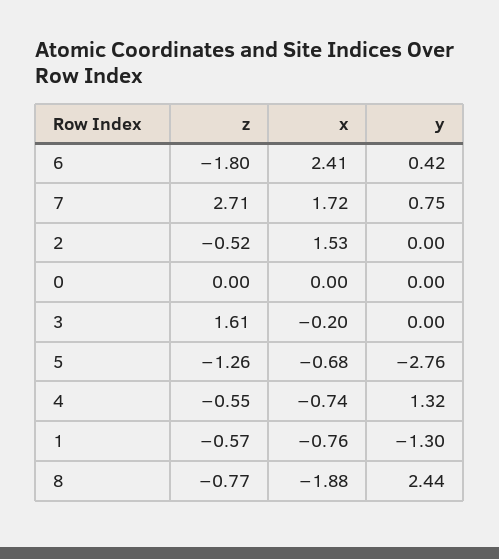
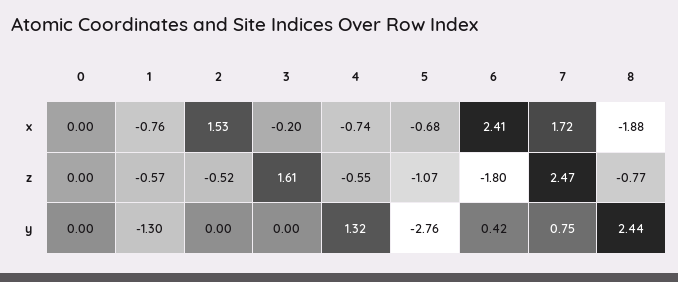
  {
    "z": {
      "6": -1.8,
-     "7": 2.71,
+     "7": 2.47,
      "2": -0.52,
      "0": 0,
      "3": 1.61,
-     "5": -1.26,
+     "5": -1.07,
      "4": -0.55,
      "1": -0.57,
      "8": -0.77
    },
    "x": {
      "6": 2.41,
      "7": 1.72,
      "2": 1.53,
      "0": 0,
      "3": -0.2,
      "5": -0.68,
      "4": -0.74,
      "1": -0.76,
      "8": -1.88
    },
    "y": {
      "6": 0.42,
      "7": 0.75,
      "2": 0,
      "0": 0,
      "3": 0,
      "5": -2.76,
      "4": 1.32,
      "1": -1.3,
      "8": 2.44
    }
  }

